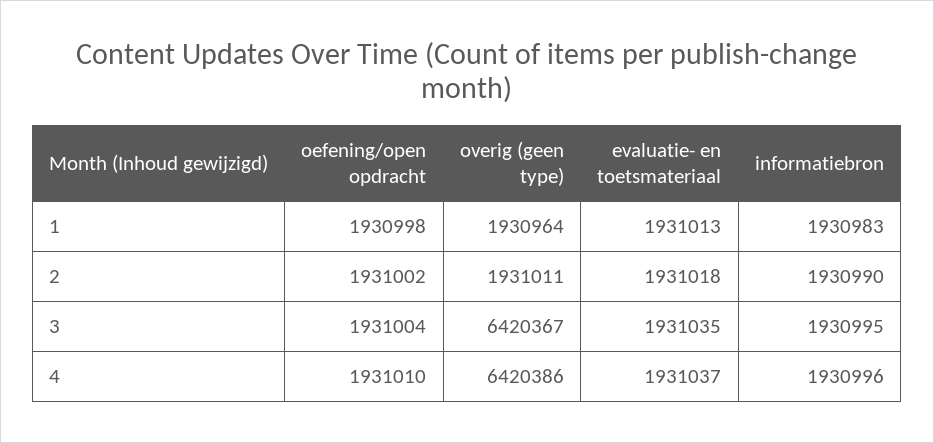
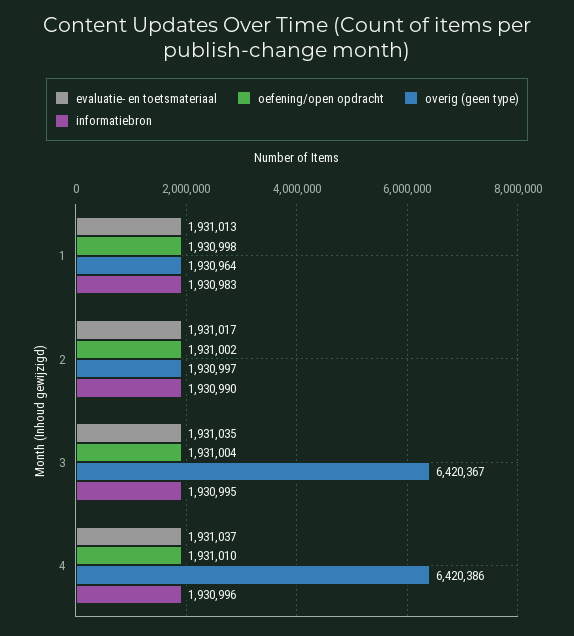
  {
    "oefening/open opdracht": {
      "1": 1930998,
      "2": 1931002,
      "3": 1931004,
      "4": 1931010
    },
    "overig (geen type)": {
      "1": 1930964,
-     "2": 1931011,
+     "2": 1930997,
      "3": 6420367,
      "4": 6420386
    },
    "evaluatie- en toetsmateriaal": {
      "1": 1931013,
-     "2": 1931018,
+     "2": 1931017,
      "3": 1931035,
      "4": 1931037
    },
    "informatiebron": {
      "1": 1930983,
      "2": 1930990,
      "3": 1930995,
      "4": 1930996
    }
  }

